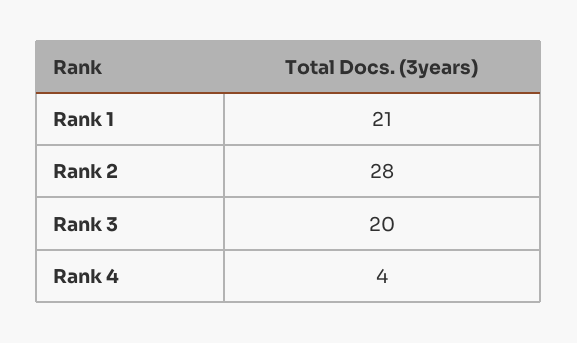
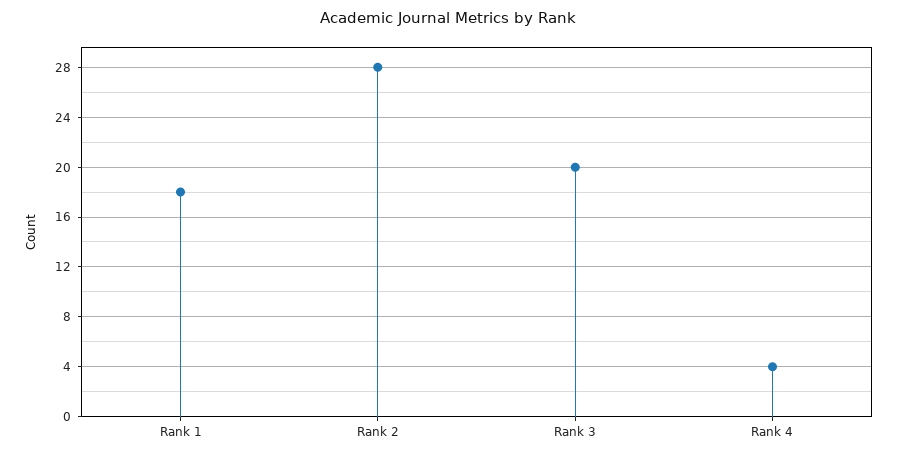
  {
-   "Rank 1": 21,
+   "Rank 1": 18,
    "Rank 2": 28,
    "Rank 3": 20,
    "Rank 4": 4
  }

